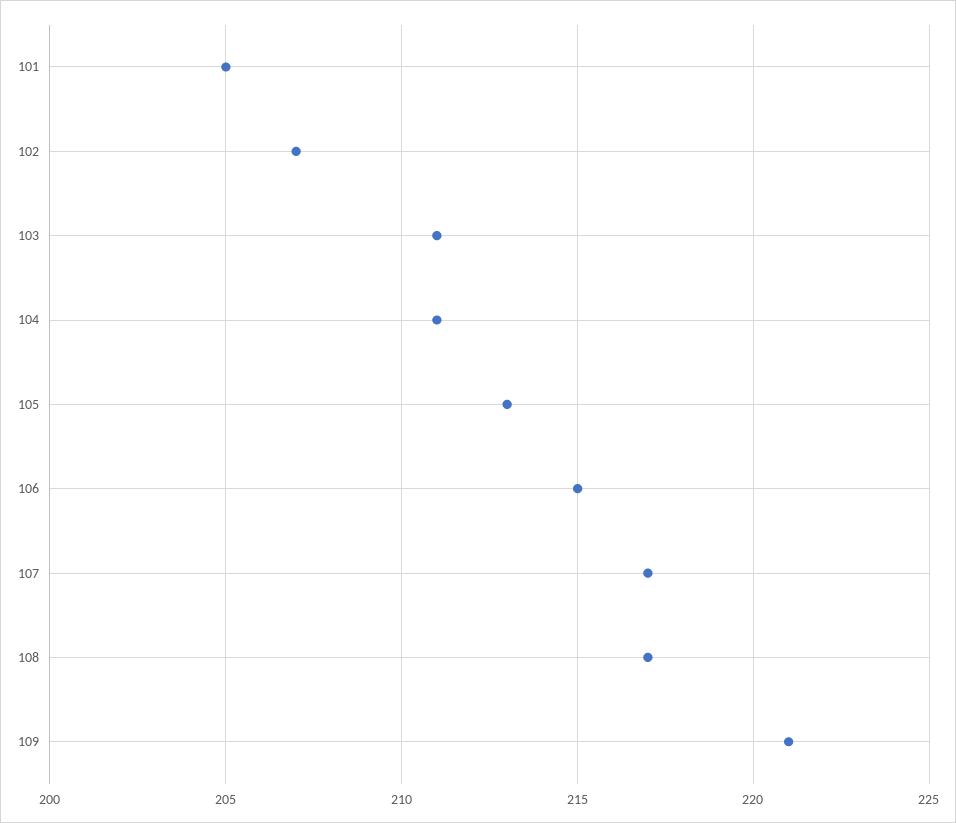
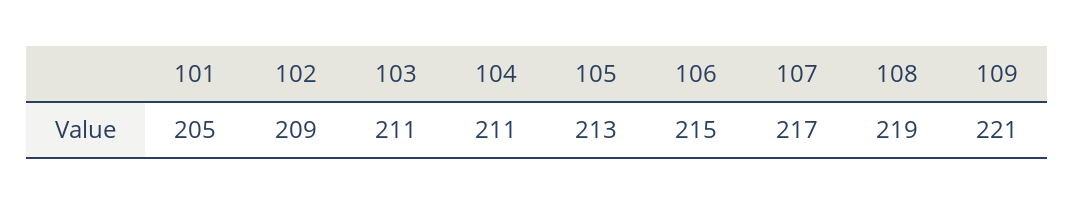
  {
    "101": 205,
-   "102": 207,
+   "102": 209,
    "103": 211,
    "104": 211,
    "105": 213,
    "106": 215,
    "107": 217,
-   "108": 217,
+   "108": 219,
    "109": 221
  }

